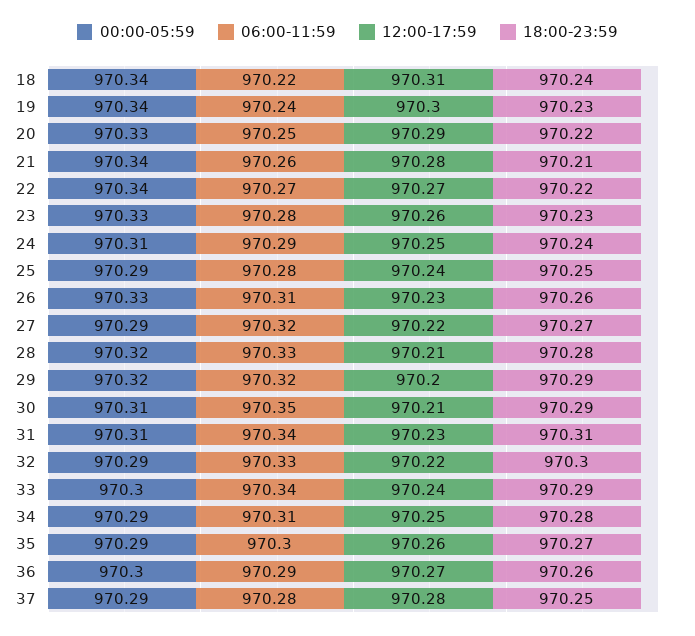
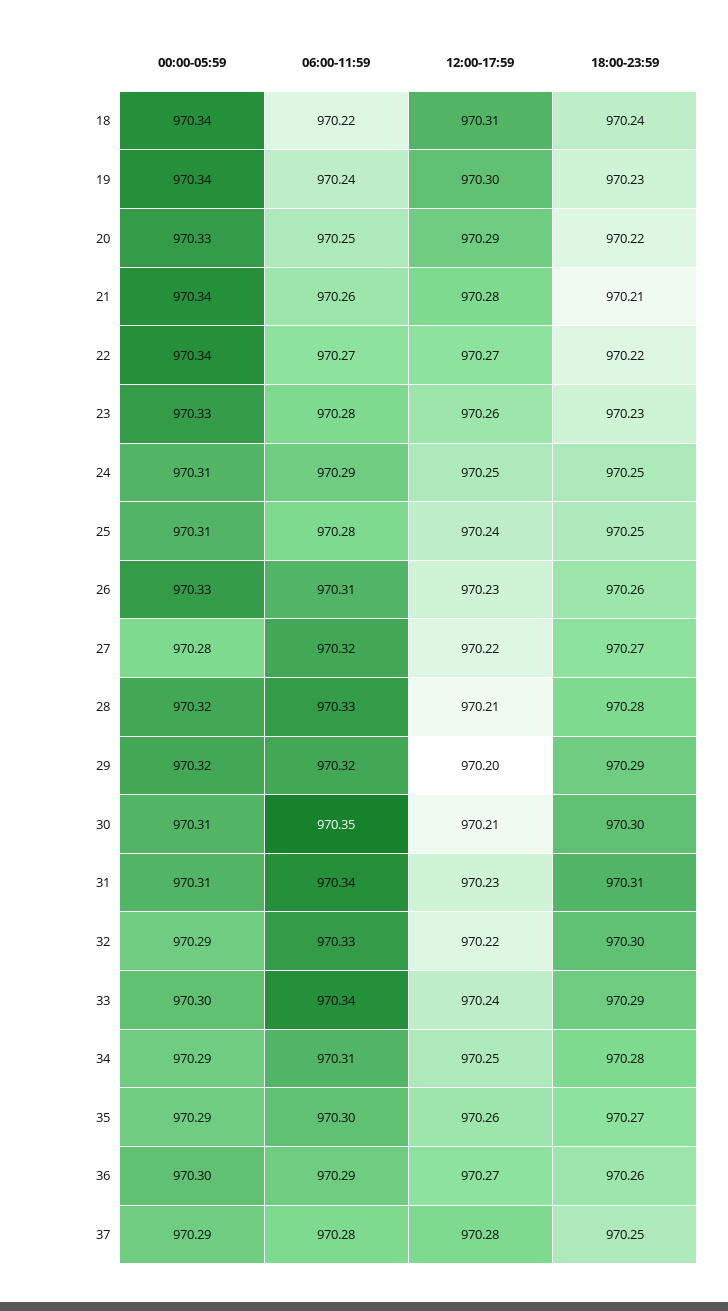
  {
    "00:00-05:59": {
      "18": 970.34,
      "19": 970.34,
      "20": 970.33,
      "21": 970.34,
      "22": 970.34,
      "23": 970.33,
      "24": 970.31,
-     "25": 970.29,
+     "25": 970.31,
      "26": 970.33,
-     "27": 970.29,
+     "27": 970.28,
      "28": 970.32,
      "29": 970.32,
      "30": 970.31,
      "31": 970.31,
      "32": 970.29,
      "33": 970.3,
      "34": 970.29,
      "35": 970.29,
      "36": 970.3,
      "37": 970.29
    },
    "06:00-11:59": {
      "18": 970.22,
      "19": 970.24,
      "20": 970.25,
      "21": 970.26,
      "22": 970.27,
      "23": 970.28,
      "24": 970.29,
      "25": 970.28,
      "26": 970.31,
      "27": 970.32,
      "28": 970.33,
      "29": 970.32,
      "30": 970.35,
      "31": 970.34,
      "32": 970.33,
      "33": 970.34,
      "34": 970.31,
      "35": 970.3,
      "36": 970.29,
      "37": 970.28
    },
    "12:00-17:59": {
      "18": 970.31,
      "19": 970.3,
      "20": 970.29,
      "21": 970.28,
      "22": 970.27,
      "23": 970.26,
      "24": 970.25,
      "25": 970.24,
      "26": 970.23,
      "27": 970.22,
      "28": 970.21,
      "29": 970.2,
      "30": 970.21,
      "31": 970.23,
      "32": 970.22,
      "33": 970.24,
      "34": 970.25,
      "35": 970.26,
      "36": 970.27,
      "37": 970.28
    },
    "18:00-23:59": {
      "18": 970.24,
      "19": 970.23,
      "20": 970.22,
      "21": 970.21,
      "22": 970.22,
      "23": 970.23,
-     "24": 970.24,
+     "24": 970.25,
      "25": 970.25,
      "26": 970.26,
      "27": 970.27,
      "28": 970.28,
      "29": 970.29,
-     "30": 970.29,
+     "30": 970.3,
      "31": 970.31,
      "32": 970.3,
      "33": 970.29,
      "34": 970.28,
      "35": 970.27,
      "36": 970.26,
      "37": 970.25
    }
  }

